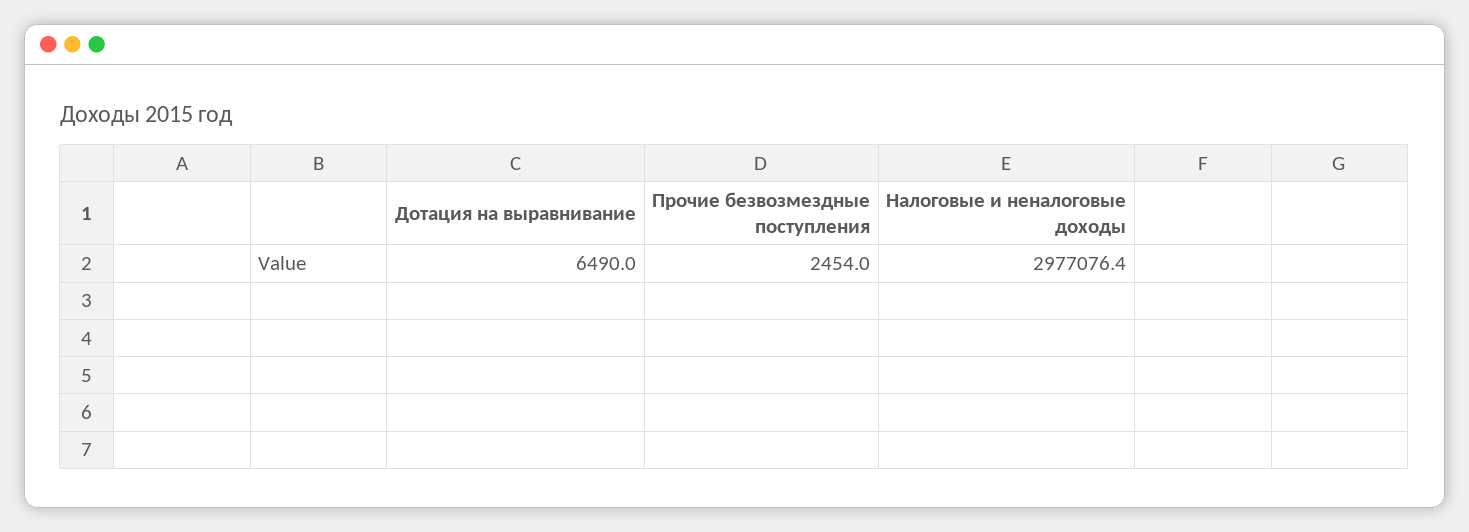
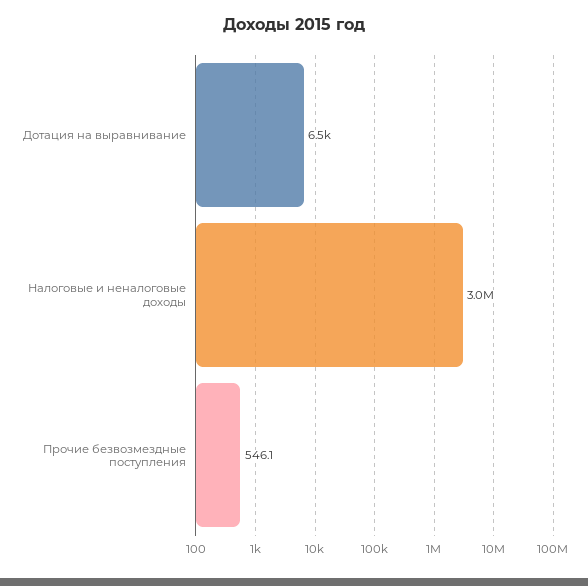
  {
    "Дотация на выравнивание": 6490,
-   "Прочие безвозмездные поступления": 2454,
+   "Прочие безвозмездные поступления": 546.1,
    "Налоговые и неналоговые доходы": 2977076.4
  }

